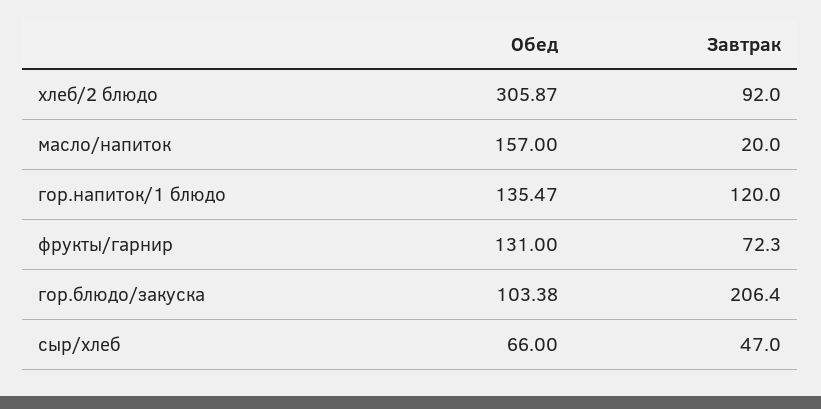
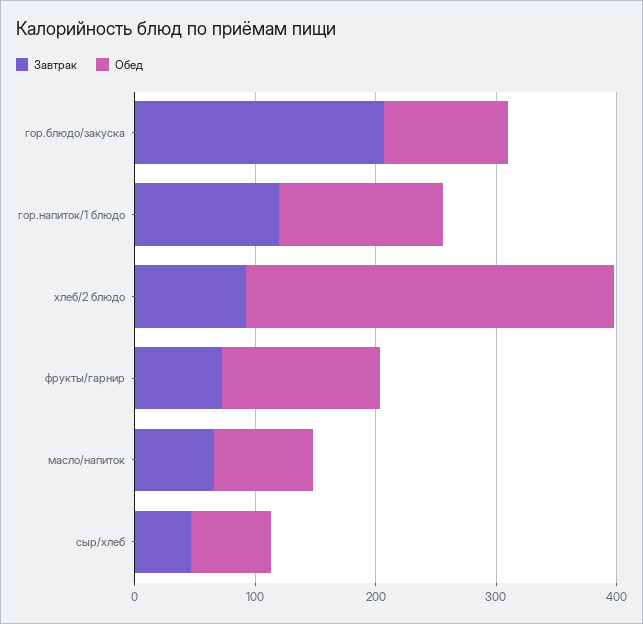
  {
    "Обед": {
      "хлеб/2 блюдо": 305.87,
-     "масло/напиток": 157,
+     "масло/напиток": 80,
      "гор.напиток/1 блюдо": 135.47,
      "фрукты/гарнир": 131,
      "гор.блюдо/закуска": 103.38,
      "сыр/хлеб": 66
    },
    "Завтрак": {
      "хлеб/2 блюдо": 92,
-     "масло/напиток": 20,
+     "масло/напиток": 60,
      "гор.напиток/1 блюдо": 120,
      "фрукты/гарнир": 72.3,
      "гор.блюдо/закуска": 206.4,
      "сыр/хлеб": 47
    }
  }

